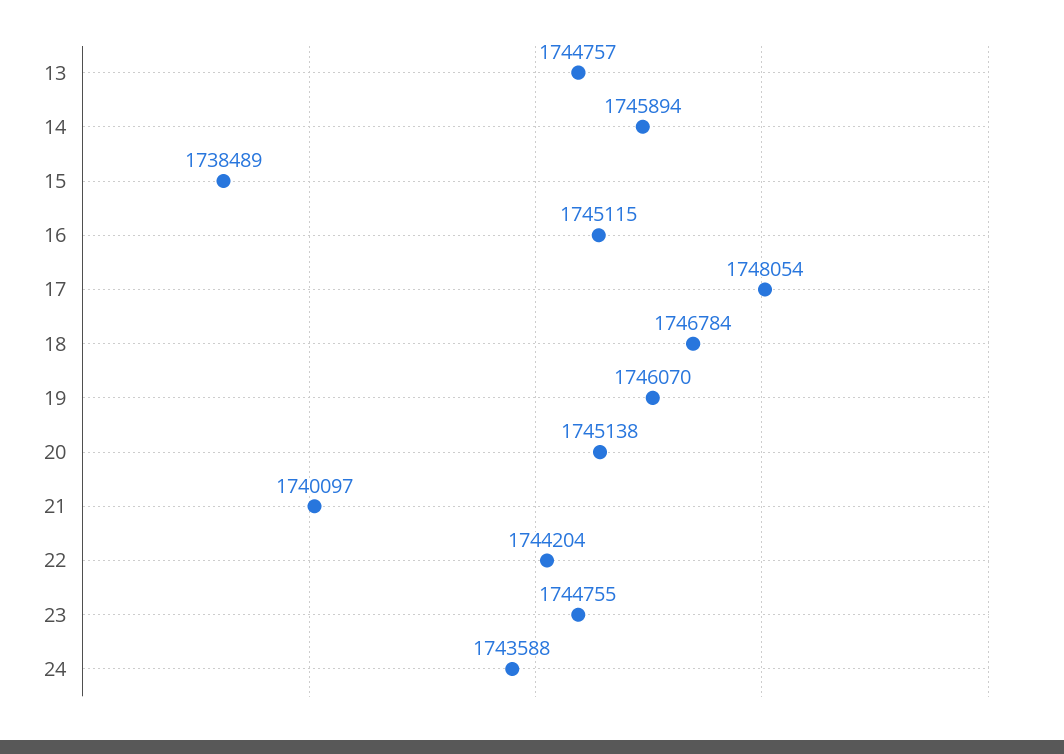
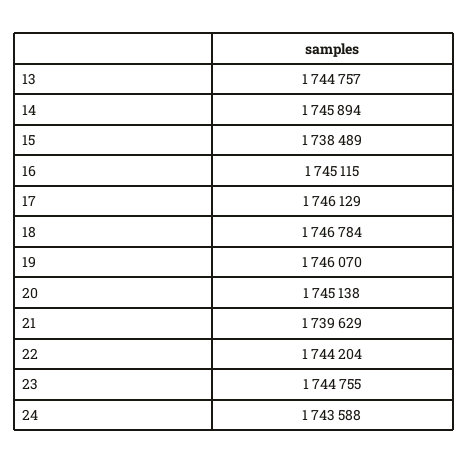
  {
    "13": 1744757,
    "14": 1745894,
    "15": 1738489,
    "16": 1745115,
-   "17": 1748054,
+   "17": 1746129,
    "18": 1746784,
    "19": 1746070,
    "20": 1745138,
-   "21": 1740097,
+   "21": 1739629,
    "22": 1744204,
    "23": 1744755,
    "24": 1743588
  }

